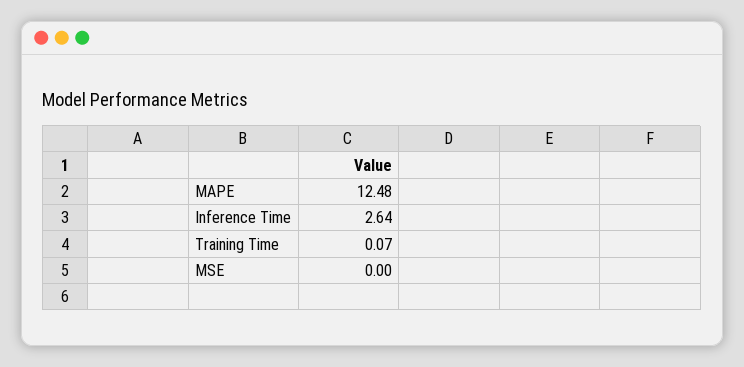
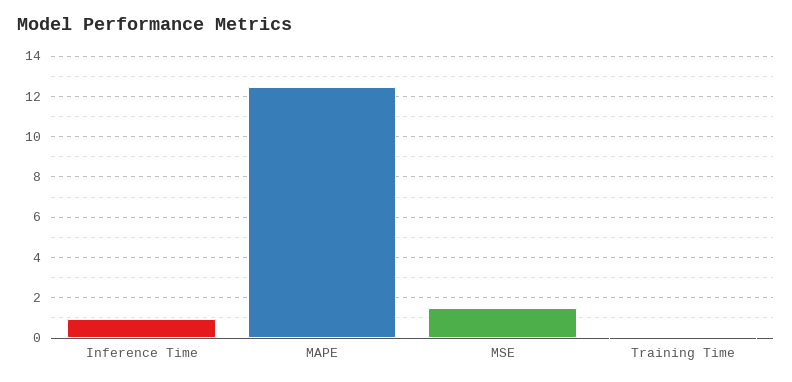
  {
    "MAPE": 12.48,
-   "Inference Time": 2.64,
+   "Inference Time": 1,
    "Training Time": 0.07,
-   "MSE": 0
+   "MSE": 1.5
  }

